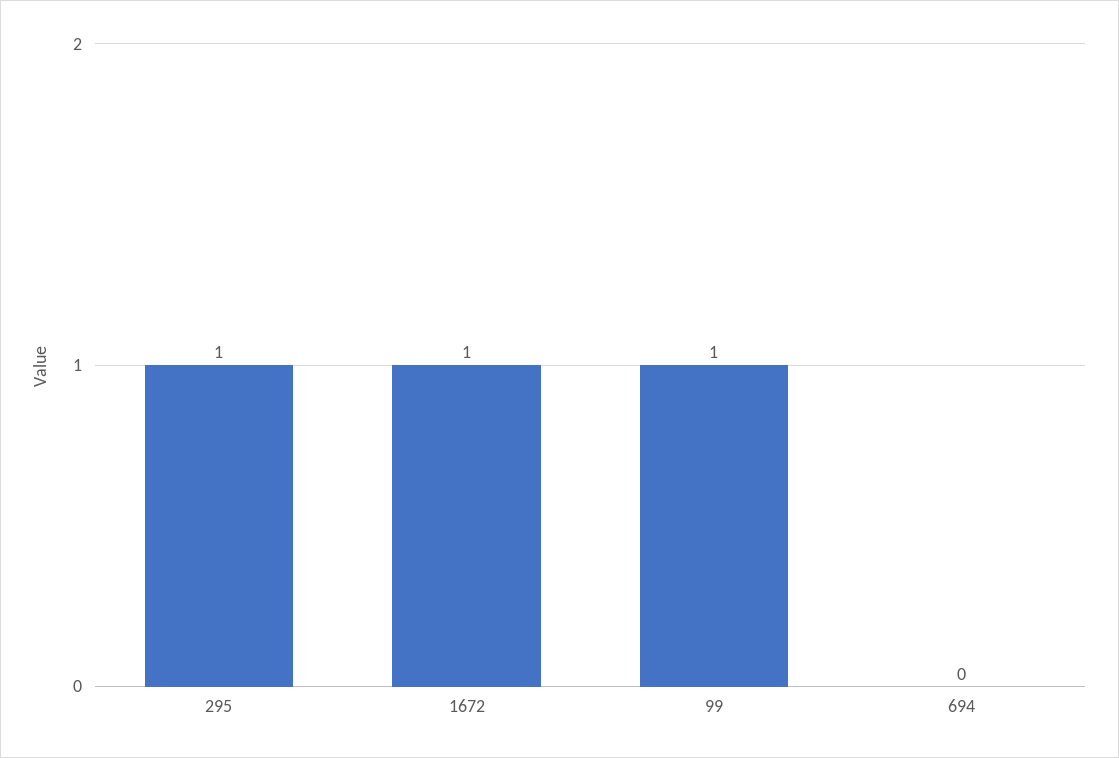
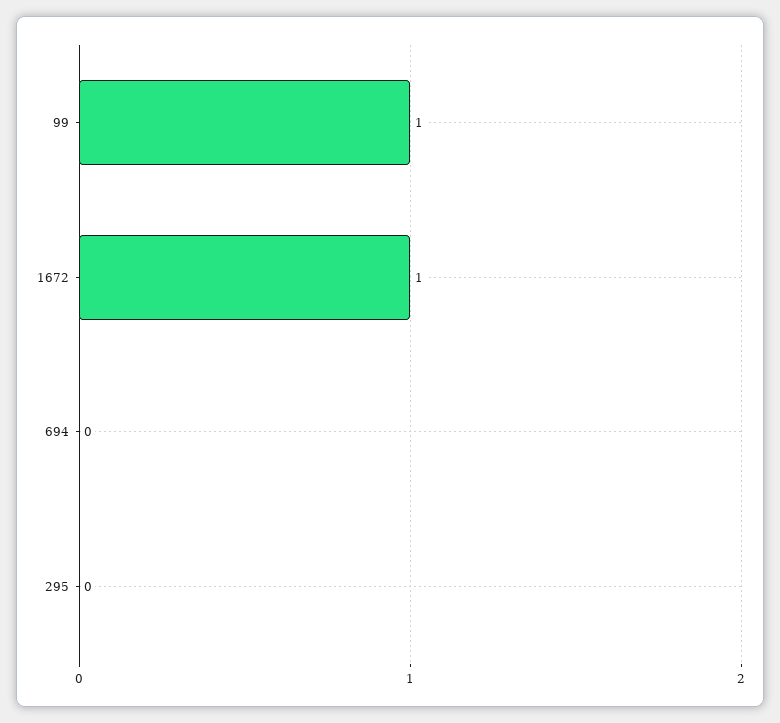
  {
-   "295": 1,
+   "295": 0,
    "1672": 1,
    "99": 1,
    "694": 0
  }

